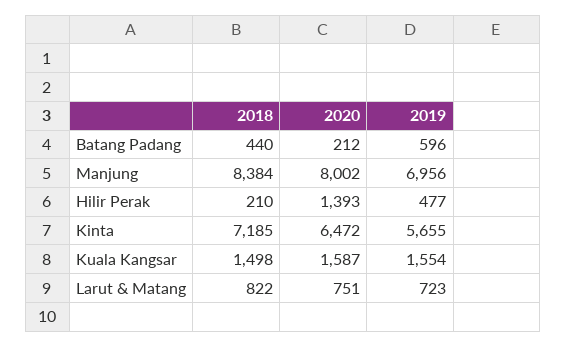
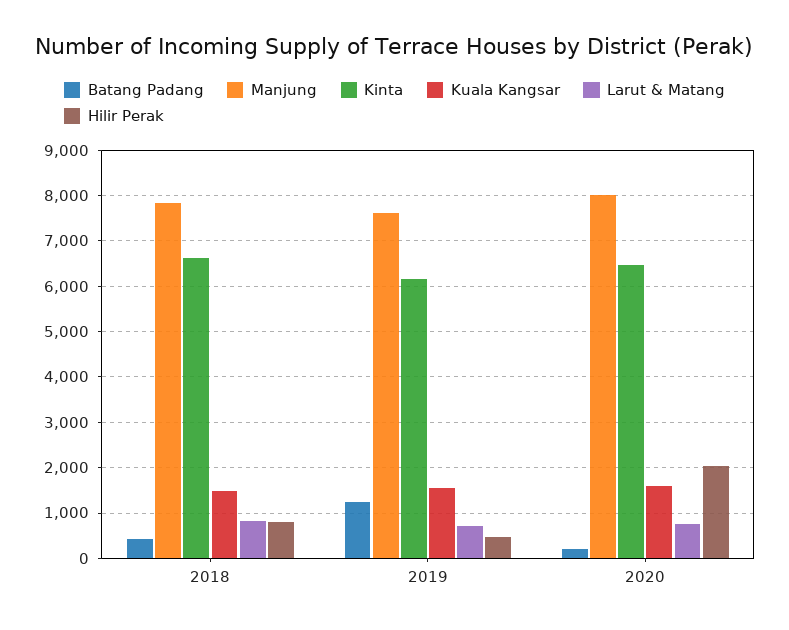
  {
    "Batang Padang": {
      "2018": 440,
      "2020": 212,
-     "2019": 596
+     "2019": 1200
    },
    "Manjung": {
-     "2018": 8384,
+     "2018": 7800,
      "2020": 8002,
-     "2019": 6956
+     "2019": 7600
    },
    "Hilir Perak": {
-     "2018": 210,
+     "2018": 800,
-     "2020": 1393,
+     "2020": 2000,
      "2019": 477
    },
    "Kinta": {
-     "2018": 7185,
+     "2018": 6600,
      "2020": 6472,
-     "2019": 5655
+     "2019": 6200
    },
    "Kuala Kangsar": {
      "2018": 1498,
      "2020": 1587,
      "2019": 1554
    },
    "Larut & Matang": {
      "2018": 822,
      "2020": 751,
      "2019": 723
    }
  }

